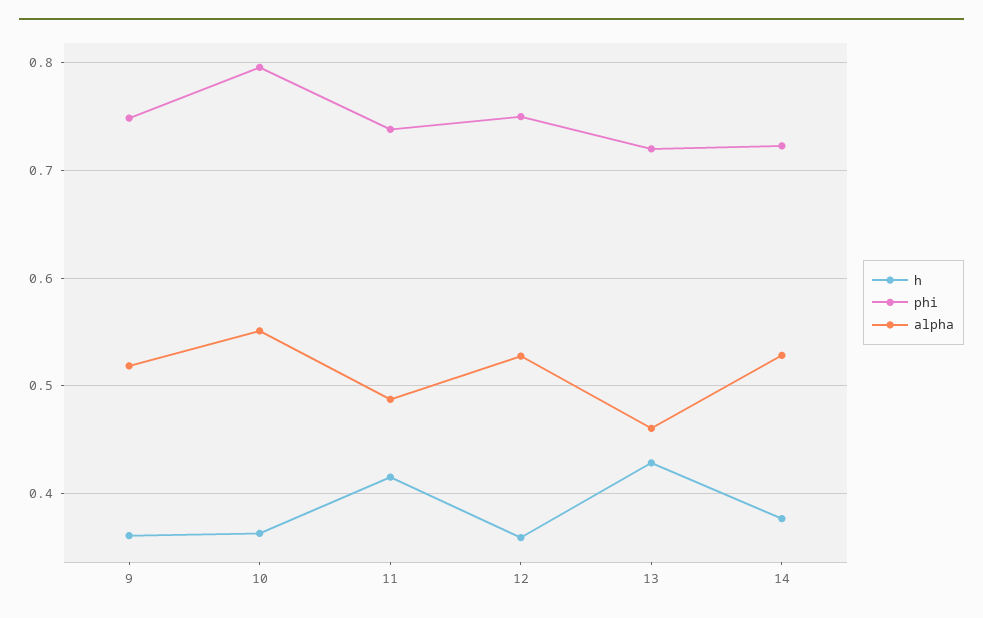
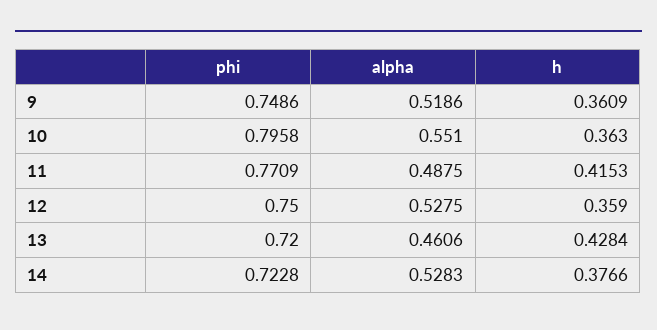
  {
    "h": {
      "9": 0.3609,
      "10": 0.363,
      "11": 0.4153,
      "12": 0.359,
      "13": 0.4284,
      "14": 0.3766
    },
    "phi": {
      "9": 0.7486,
      "10": 0.7958,
-     "11": 0.74,
+     "11": 0.7709,
      "12": 0.75,
      "13": 0.72,
      "14": 0.7228
    },
    "alpha": {
      "9": 0.5186,
      "10": 0.551,
      "11": 0.4875,
      "12": 0.5275,
      "13": 0.4606,
      "14": 0.5283
    }
  }

